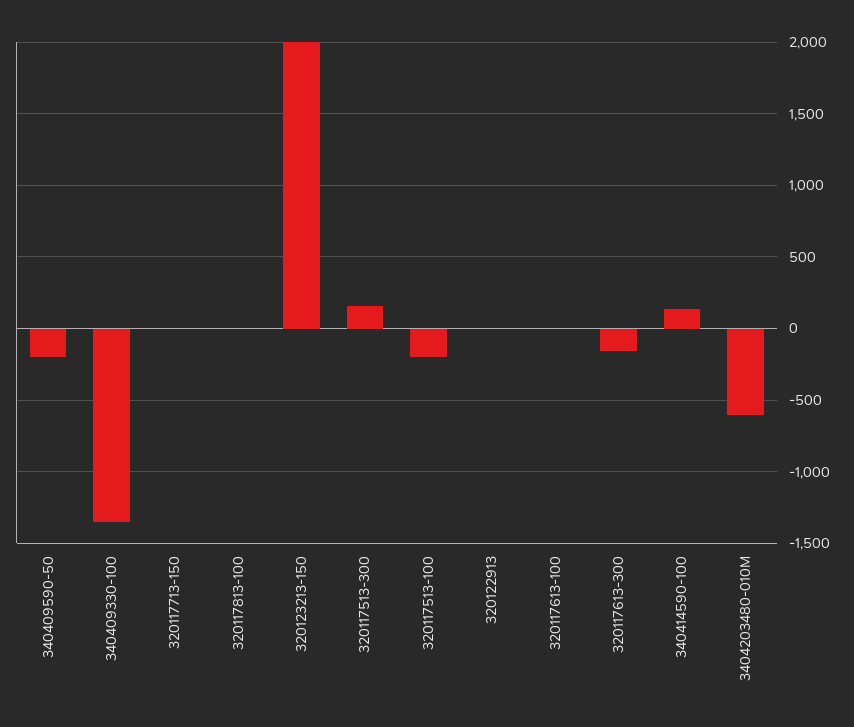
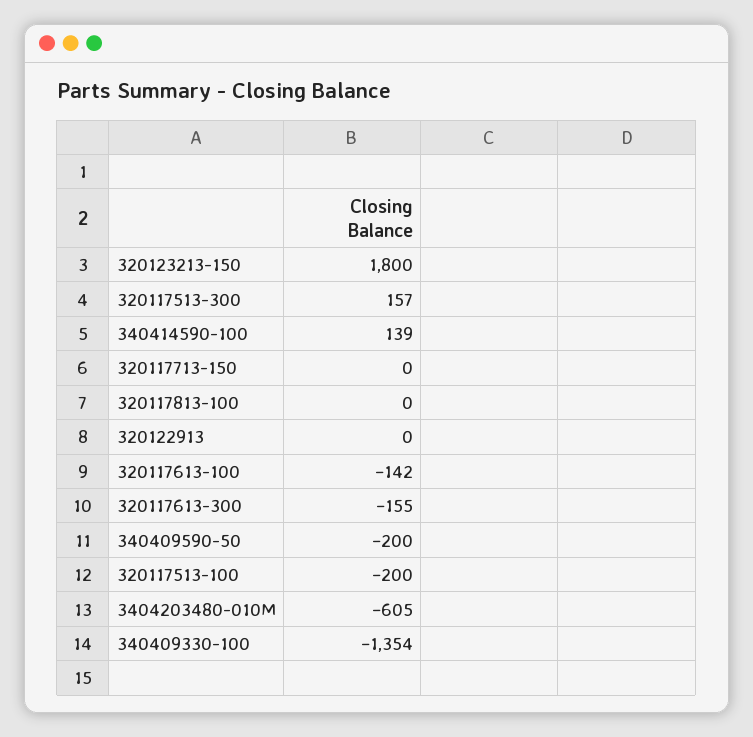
  {
    "340409590-50": -200,
    "340409330-100": -1354,
    "320117713-150": 0,
    "320117813-100": 0,
-   "320123213-150": 2000,
+   "320123213-150": 1800,
    "320117513-300": 157,
    "320117513-100": -200,
    "320122913": 0,
-   "320117613-100": 0,
+   "320117613-100": -142,
    "320117613-300": -155,
    "340414590-100": 139,
    "3404203480-010M": -605
  }

